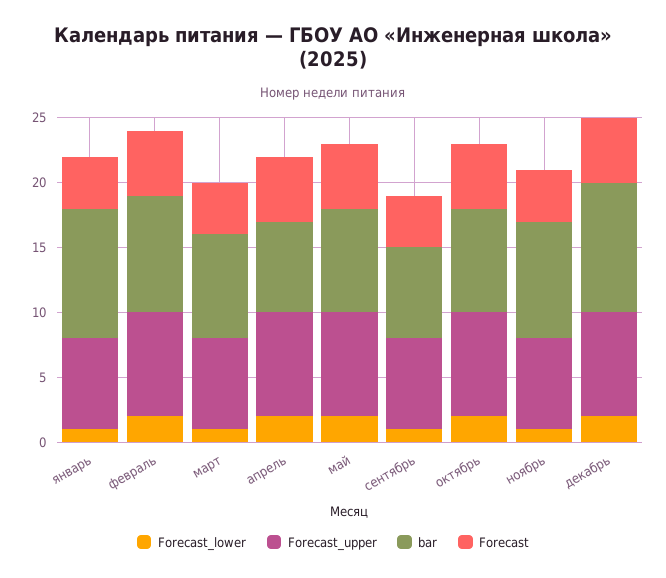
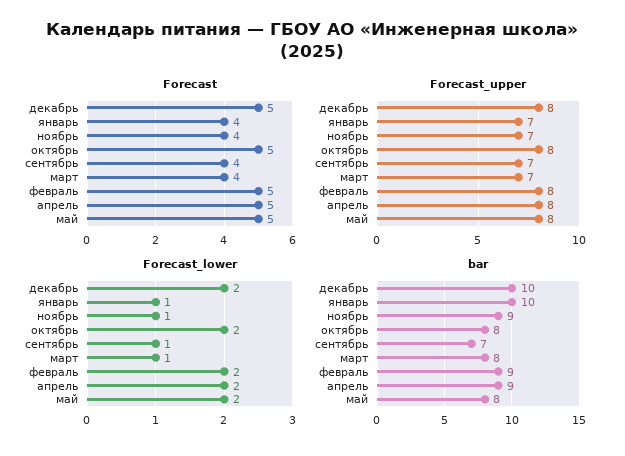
  {
    "Forecast_lower": {
      "январь": 1,
      "февраль": 2,
      "март": 1,
      "апрель": 2,
      "май": 2,
      "сентябрь": 1,
      "октябрь": 2,
      "ноябрь": 1,
      "декабрь": 2
    },
    "Forecast_upper": {
      "январь": 7,
      "февраль": 8,
      "март": 7,
      "апрель": 8,
      "май": 8,
      "сентябрь": 7,
      "октябрь": 8,
      "ноябрь": 7,
      "декабрь": 8
    },
    "bar": {
      "январь": 10,
      "февраль": 9,
      "март": 8,
-     "апрель": 7,
+     "апрель": 9,
      "май": 8,
      "сентябрь": 7,
      "октябрь": 8,
      "ноябрь": 9,
      "декабрь": 10
    },
    "Forecast": {
      "январь": 4,
      "февраль": 5,
      "март": 4,
      "апрель": 5,
      "май": 5,
      "сентябрь": 4,
      "октябрь": 5,
      "ноябрь": 4,
      "декабрь": 5
    }
  }

